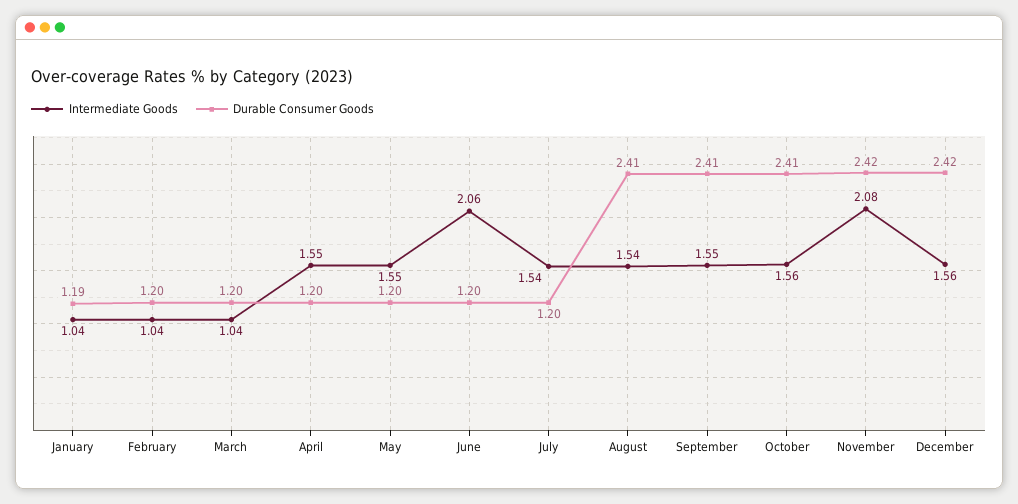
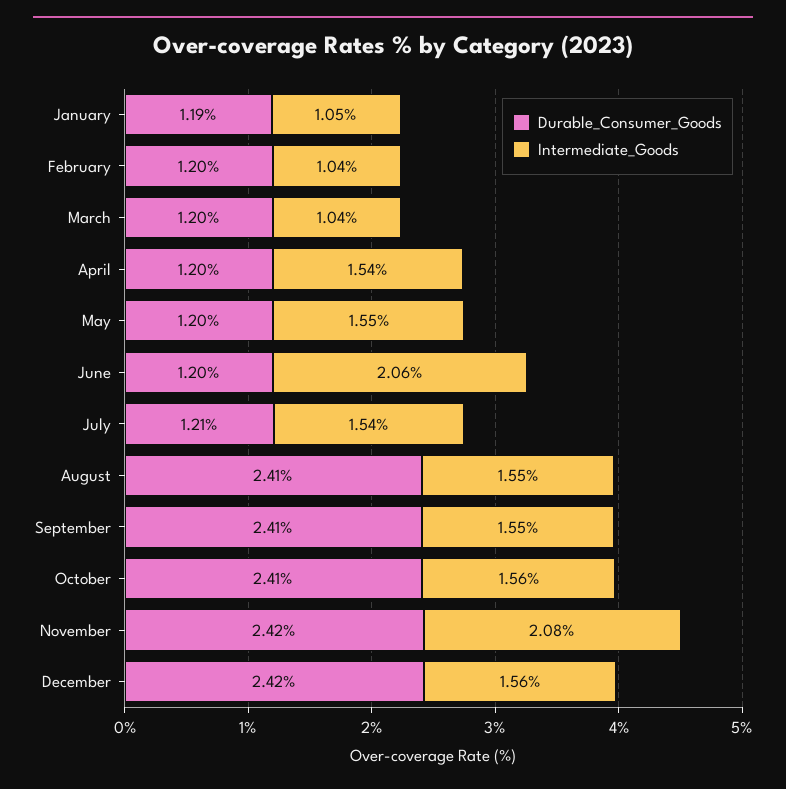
  {
    "Intermediate Goods": {
-     "January": 1.04,
+     "January": 1.05,
      "February": 1.04,
      "March": 1.04,
-     "April": 1.55,
+     "April": 1.54,
      "May": 1.55,
      "June": 2.06,
      "July": 1.54,
-     "August": 1.54,
+     "August": 1.55,
      "September": 1.55,
      "October": 1.56,
      "November": 2.08,
      "December": 1.56
    },
    "Durable Consumer Goods": {
      "January": 1.19,
      "February": 1.2,
      "March": 1.2,
      "April": 1.2,
      "May": 1.2,
      "June": 1.2,
-     "July": 1.2,
+     "July": 1.21,
      "August": 2.41,
      "September": 2.41,
      "October": 2.41,
      "November": 2.42,
      "December": 2.42
    }
  }

